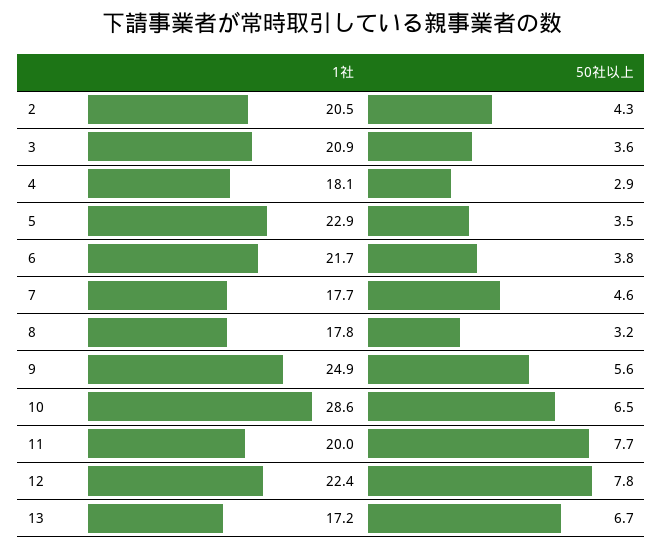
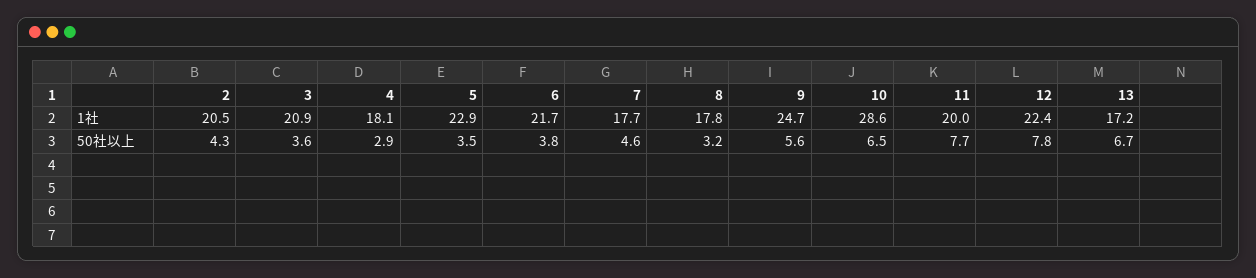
  {
    "1社": {
      "2": 20.5,
      "3": 20.9,
      "4": 18.1,
      "5": 22.9,
      "6": 21.7,
      "7": 17.7,
      "8": 17.8,
-     "9": 24.9,
+     "9": 24.7,
      "10": 28.6,
      "11": 20,
      "12": 22.4,
      "13": 17.2
    },
    "50社以上": {
      "2": 4.3,
      "3": 3.6,
      "4": 2.9,
      "5": 3.5,
      "6": 3.8,
      "7": 4.6,
      "8": 3.2,
      "9": 5.6,
      "10": 6.5,
      "11": 7.7,
      "12": 7.8,
      "13": 6.7
    }
  }

